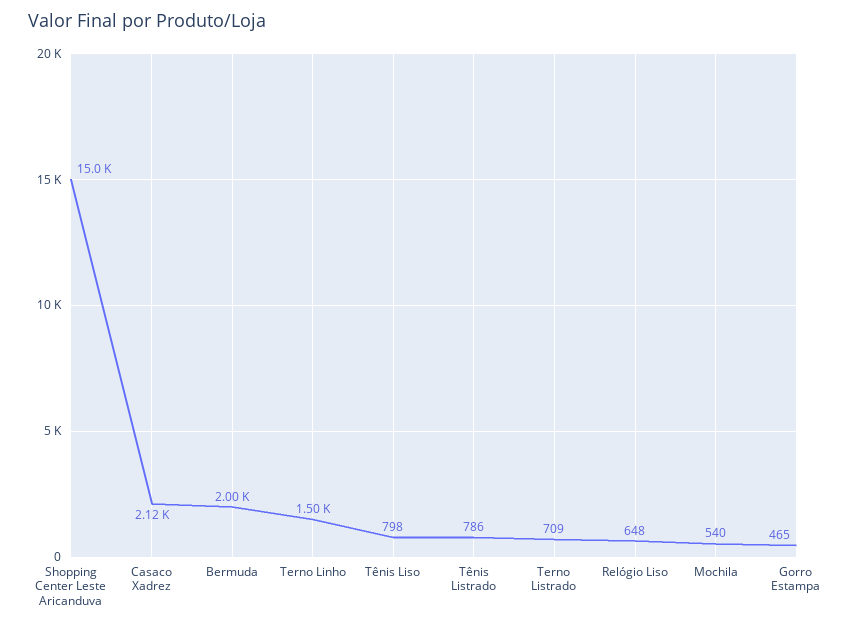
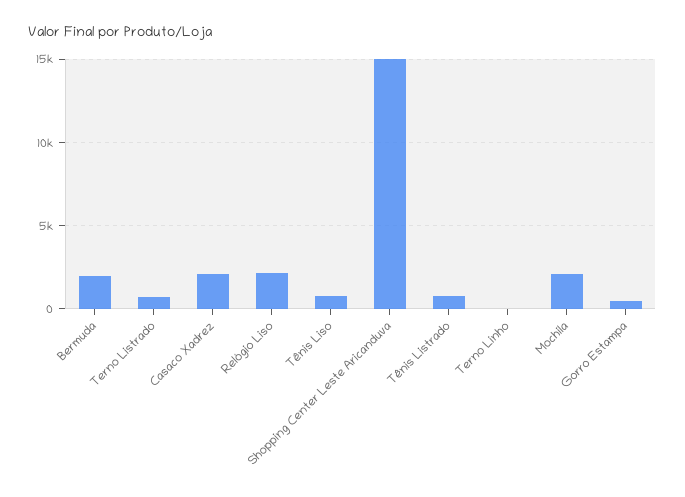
  {
    "Shopping Center Leste Aricanduva": 15000,
    "Casaco Xadrez": 2120,
    "Bermuda": 2000,
-   "Terno Linho": 1500,
+   "Terno Linho": 0,
    "Tênis Liso": 798,
    "Tênis Listrado": 786,
    "Terno Listrado": 709,
-   "Relógio Liso": 648,
+   "Relógio Liso": 2000,
-   "Mochila": 540,
+   "Mochila": 2000,
    "Gorro Estampa": 465
  }

